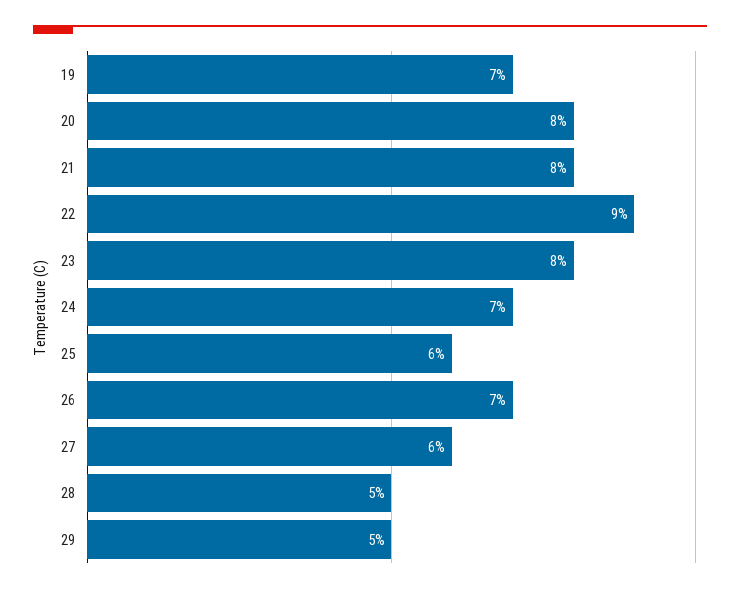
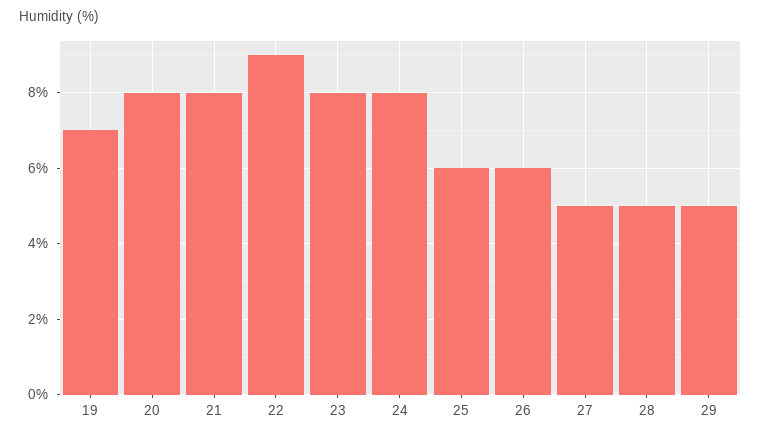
  {
    "19": 7,
    "20": 8,
    "21": 8,
    "22": 9,
    "23": 8,
-   "24": 7,
+   "24": 8,
    "25": 6,
-   "26": 7,
+   "26": 6,
-   "27": 6,
+   "27": 5,
    "28": 5,
    "29": 5
  }

